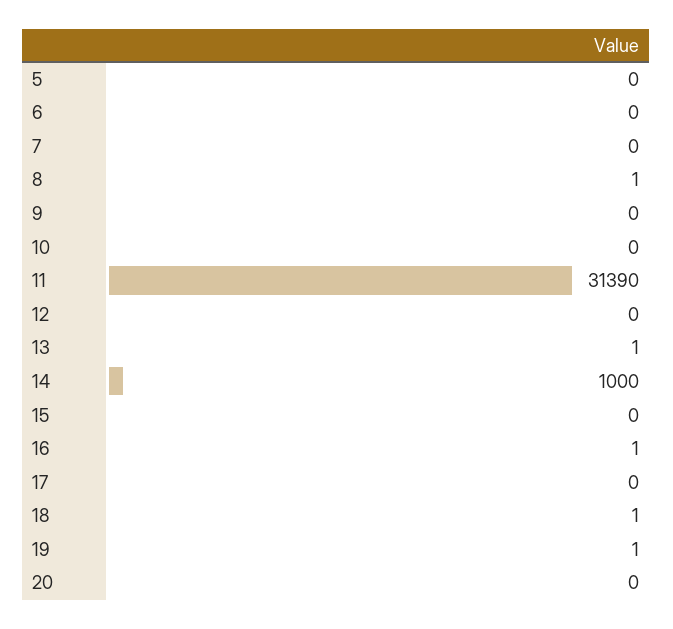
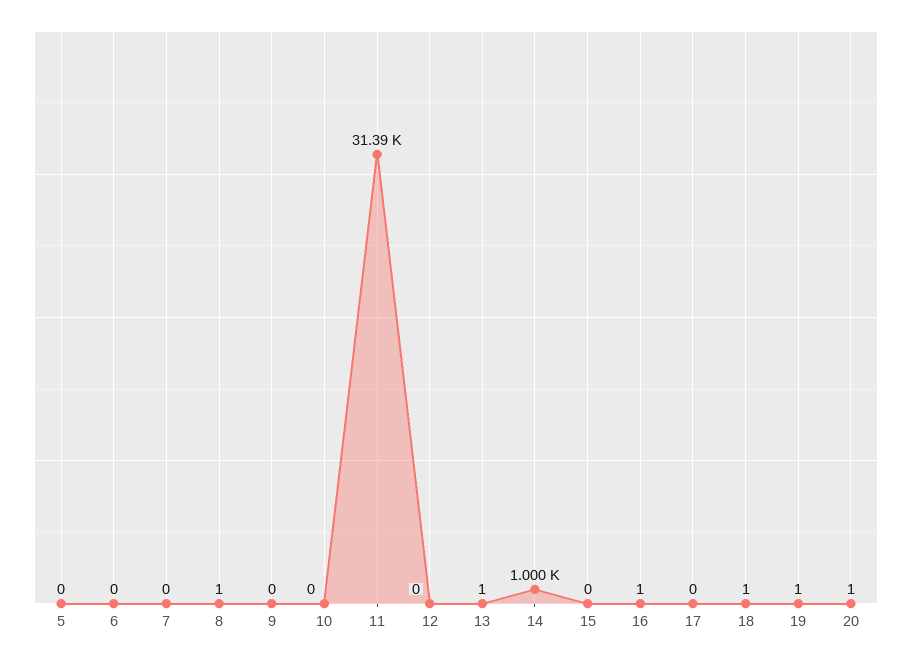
  {
    "5": 0,
    "6": 0,
    "7": 0,
    "8": 1,
    "9": 0,
    "10": 0,
    "11": 31390,
    "12": 0,
    "13": 1,
    "14": 1000,
    "15": 0,
    "16": 1,
    "17": 0,
    "18": 1,
    "19": 1,
-   "20": 0
+   "20": 1
  }

